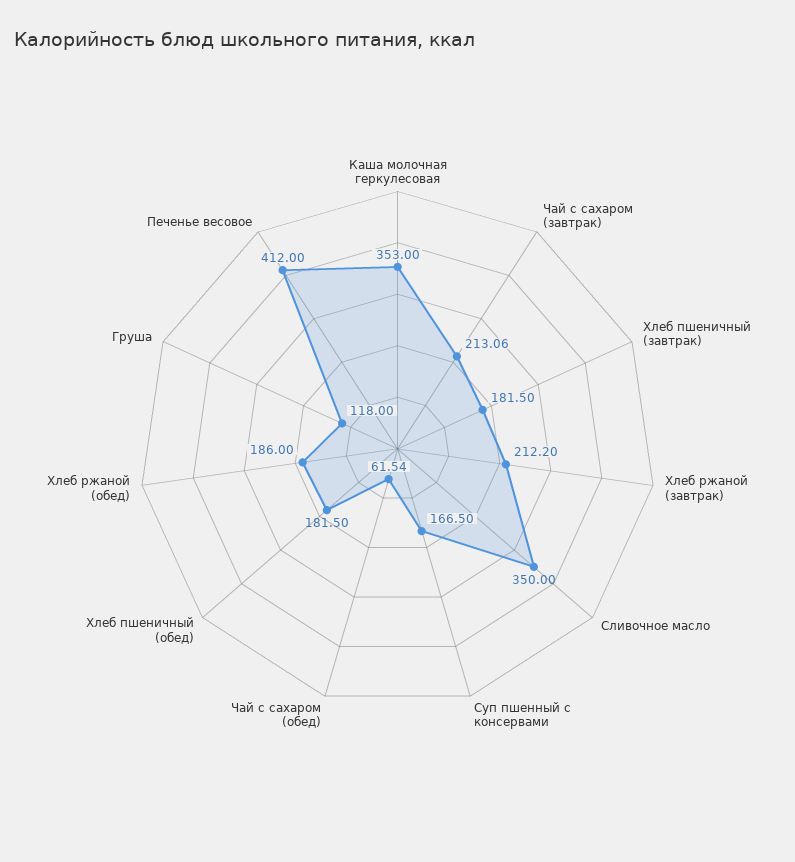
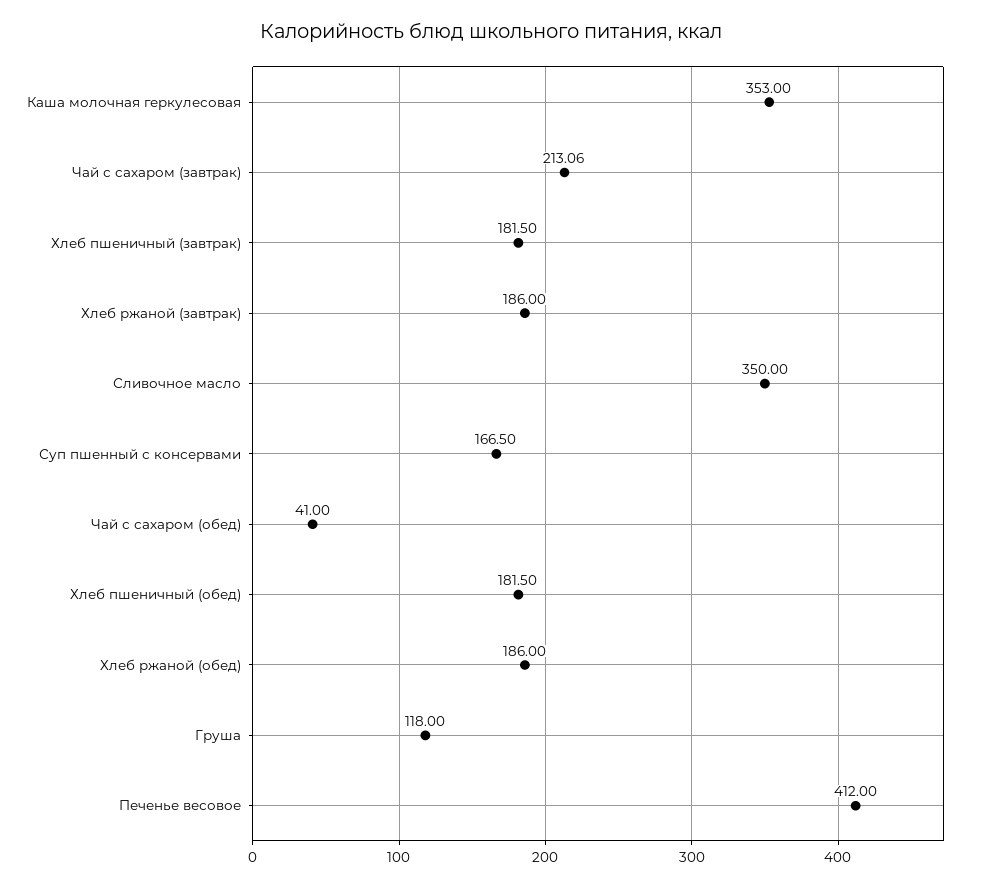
  {
    "Каша молочная геркулесовая": 353,
    "Чай с сахаром (завтрак)": 213.06,
    "Хлеб пшеничный (завтрак)": 181.5,
-   "Хлеб ржаной (завтрак)": 212.2,
+   "Хлеб ржаной (завтрак)": 186,
    "Сливочное масло": 350,
    "Суп пшенный с консервами": 166.5,
-   "Чай с сахаром (обед)": 61.54,
+   "Чай с сахаром (обед)": 41,
    "Хлеб пшеничный (обед)": 181.5,
    "Хлеб ржаной (обед)": 186,
    "Груша": 118,
    "Печенье весовое": 412
  }

